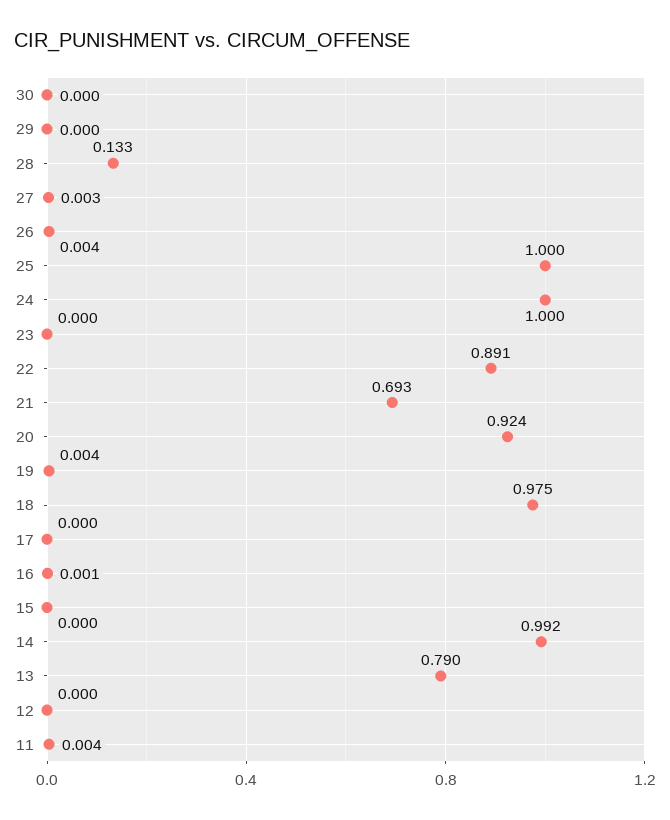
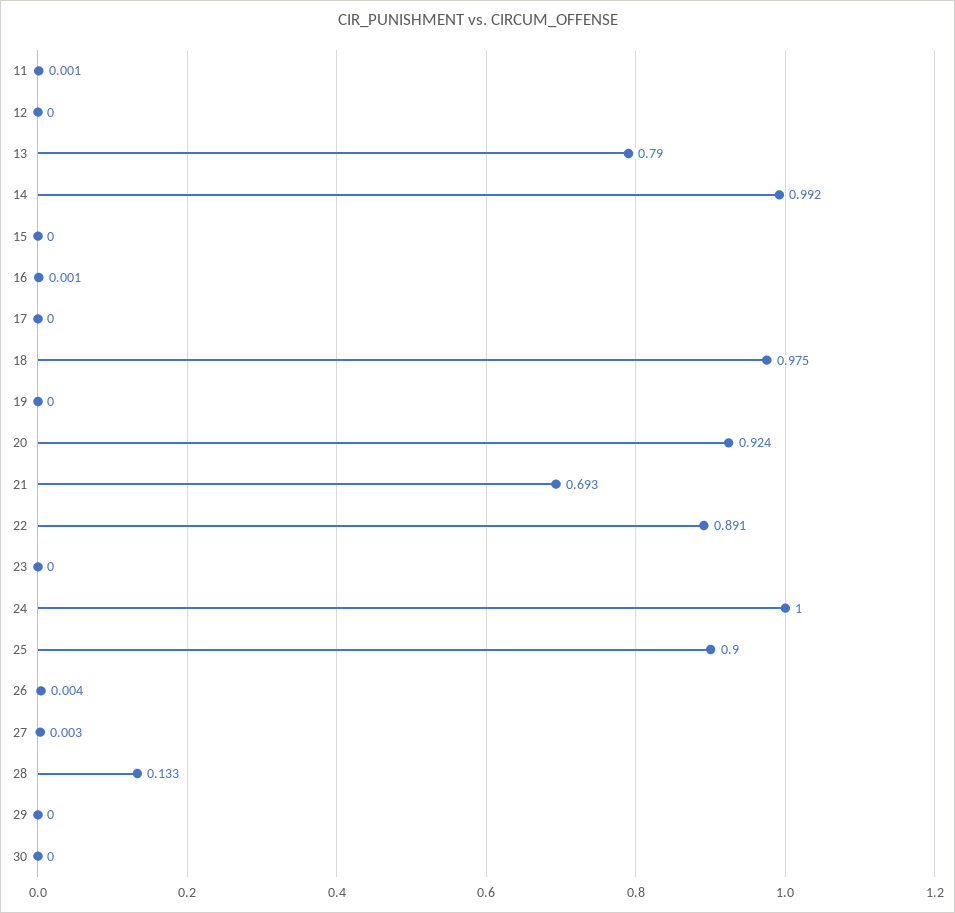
  {
    "30": 0,
    "29": 0,
    "28": 0.133,
    "27": 0.003,
    "26": 0.004,
-   "25": 1,
+   "25": 0.9,
    "24": 1,
    "23": 0,
    "22": 0.891,
    "21": 0.693,
    "20": 0.924,
-   "19": 0.004,
+   "19": 0,
    "18": 0.975,
    "17": 0,
    "16": 0.001,
    "15": 0,
    "14": 0.992,
    "13": 0.79,
    "12": 0,
-   "11": 0.004
+   "11": 0.001
  }

